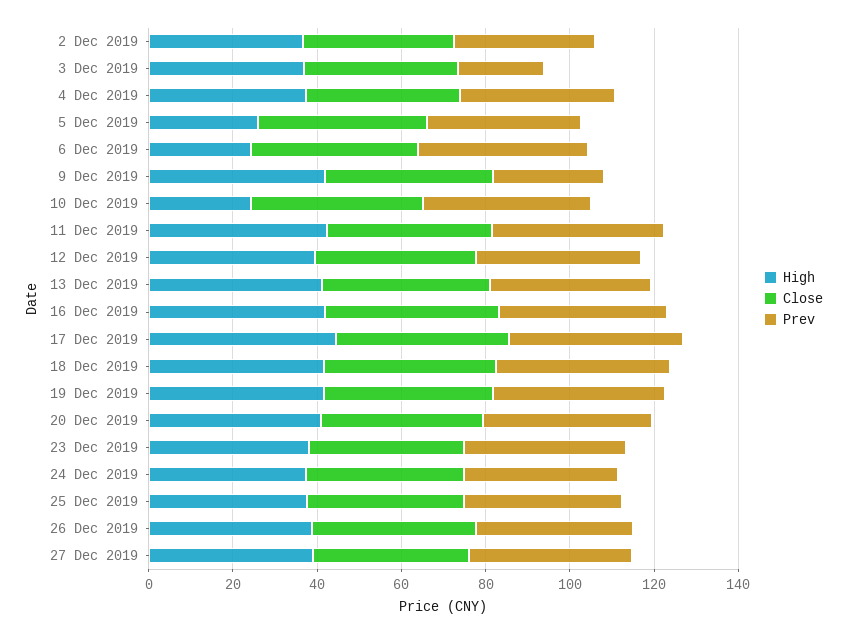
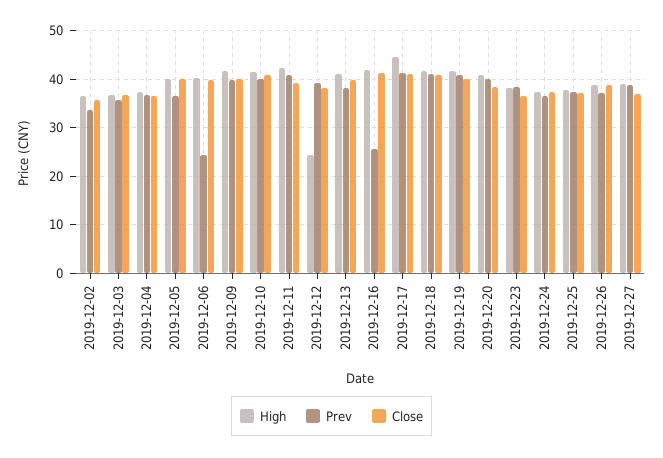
  {
    "High": {
      "2 Dec 2019": 36,
      "3 Dec 2019": 36,
      "4 Dec 2019": 38,
-     "5 Dec 2019": 25,
+     "5 Dec 2019": 40,
-     "6 Dec 2019": 25,
+     "6 Dec 2019": 40,
      "9 Dec 2019": 42,
-     "10 Dec 2019": 25,
+     "10 Dec 2019": 42,
      "11 Dec 2019": 42,
-     "12 Dec 2019": 40,
+     "12 Dec 2019": 24,
      "13 Dec 2019": 42,
      "16 Dec 2019": 42,
      "17 Dec 2019": 44,
      "18 Dec 2019": 42,
      "19 Dec 2019": 42,
      "20 Dec 2019": 40,
      "23 Dec 2019": 38,
      "24 Dec 2019": 38,
      "25 Dec 2019": 38,
      "26 Dec 2019": 38,
      "27 Dec 2019": 38
    },
    "Close": {
      "2 Dec 2019": 36,
      "3 Dec 2019": 36,
      "4 Dec 2019": 36,
      "5 Dec 2019": 40,
      "6 Dec 2019": 40,
      "9 Dec 2019": 40,
      "10 Dec 2019": 40,
      "11 Dec 2019": 40,
      "12 Dec 2019": 38,
      "13 Dec 2019": 40,
      "16 Dec 2019": 42,
      "17 Dec 2019": 42,
      "18 Dec 2019": 40,
      "19 Dec 2019": 40,
      "20 Dec 2019": 38,
      "23 Dec 2019": 36,
      "24 Dec 2019": 38,
      "25 Dec 2019": 38,
      "26 Dec 2019": 38,
      "27 Dec 2019": 38
    },
    "Prev": {
      "2 Dec 2019": 34,
-     "3 Dec 2019": 20,
+     "3 Dec 2019": 36,
      "4 Dec 2019": 36,
      "5 Dec 2019": 36,
-     "6 Dec 2019": 40,
+     "6 Dec 2019": 24,
-     "9 Dec 2019": 25,
+     "9 Dec 2019": 40,
      "10 Dec 2019": 40,
      "11 Dec 2019": 40,
      "12 Dec 2019": 40,
      "13 Dec 2019": 38,
-     "16 Dec 2019": 40,
+     "16 Dec 2019": 26,
      "17 Dec 2019": 42,
      "18 Dec 2019": 42,
      "19 Dec 2019": 40,
      "20 Dec 2019": 40,
      "23 Dec 2019": 38,
      "24 Dec 2019": 36,
      "25 Dec 2019": 38,
      "26 Dec 2019": 38,
      "27 Dec 2019": 38
    }
  }

